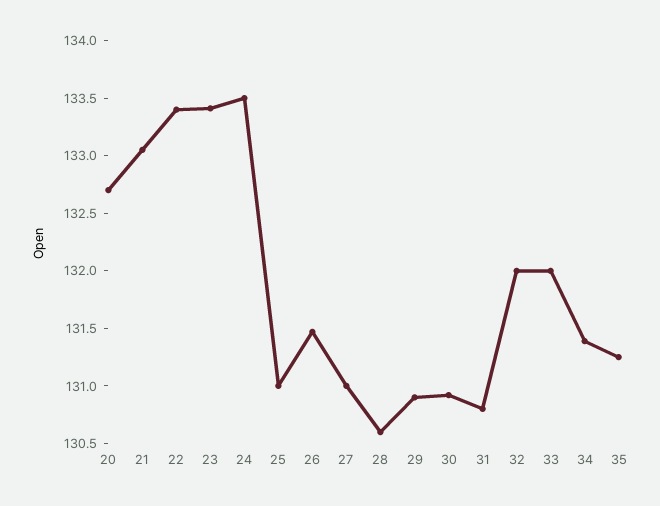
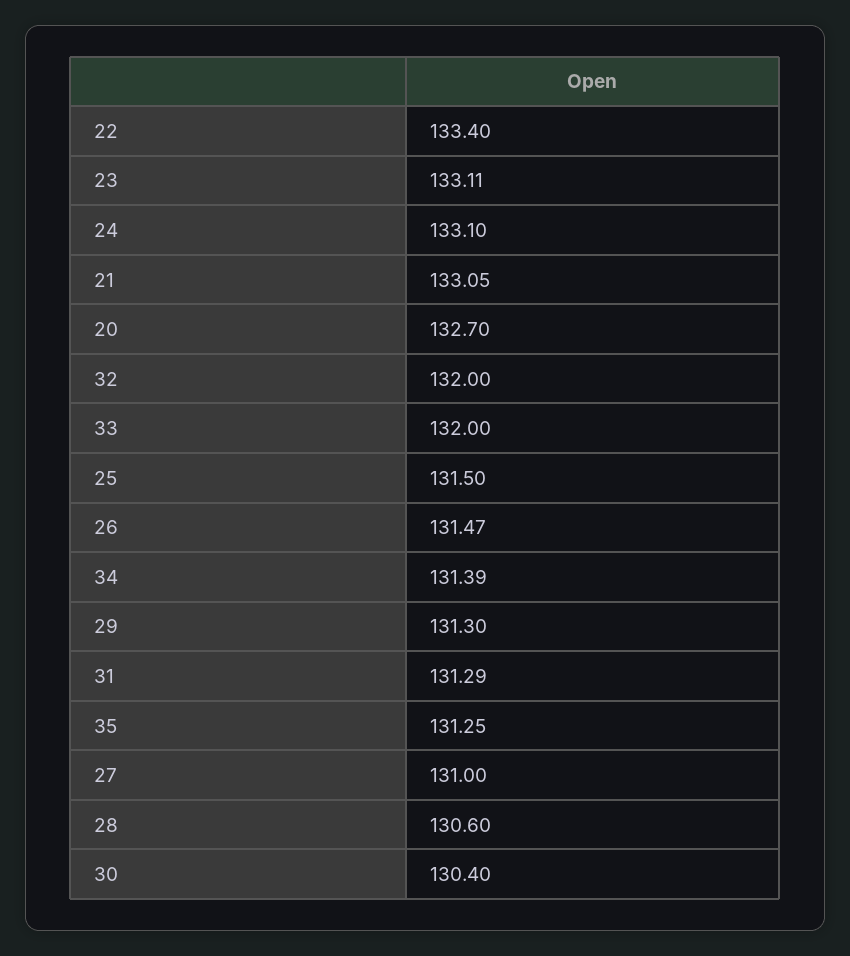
  {
    "20": 132.7,
    "21": 133.05,
    "22": 133.4,
-   "23": 133.4,
+   "23": 133.11,
-   "24": 133.5,
+   "24": 133.1,
-   "25": 131,
+   "25": 131.5,
    "26": 131.47,
    "27": 131,
    "28": 130.6,
-   "29": 130.9,
+   "29": 131.3,
-   "30": 130.9,
+   "30": 130.4,
-   "31": 130.8,
+   "31": 131.29,
    "32": 132,
    "33": 132,
    "34": 131.39,
    "35": 131.25
  }

